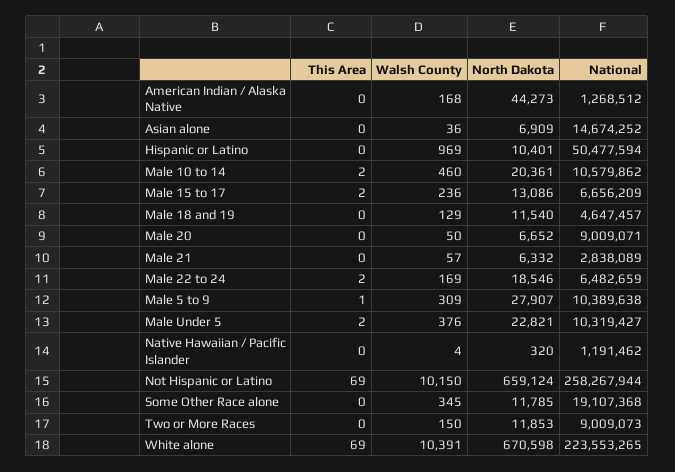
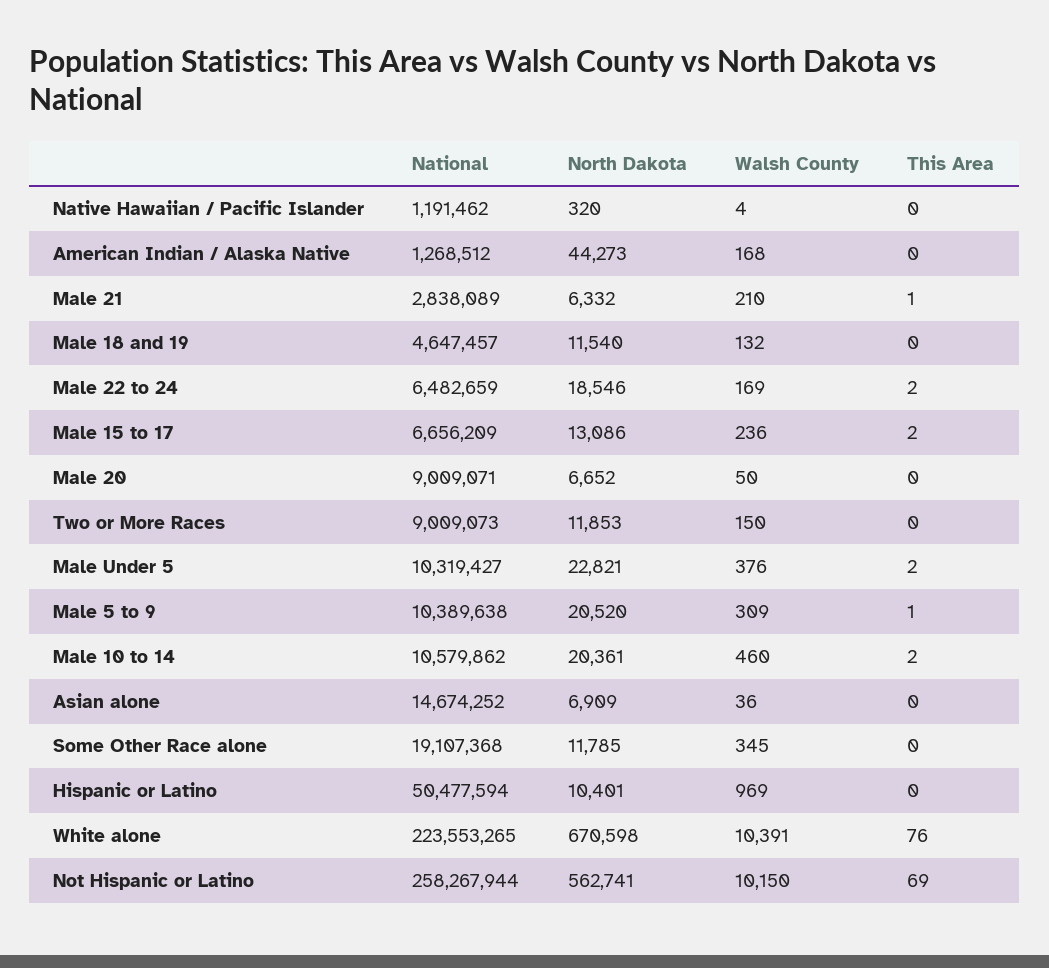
  {
    "This Area": {
      "American Indian / Alaska Native": 0,
      "Asian alone": 0,
      "Hispanic or Latino": 0,
      "Male 10 to 14": 2,
      "Male 15 to 17": 2,
      "Male 18 and 19": 0,
      "Male 20": 0,
-     "Male 21": 0,
+     "Male 21": 1,
      "Male 22 to 24": 2,
      "Male 5 to 9": 1,
      "Male Under 5": 2,
      "Native Hawaiian / Pacific Islander": 0,
      "Not Hispanic or Latino": 69,
      "Some Other Race alone": 0,
      "Two or More Races": 0,
-     "White alone": 69
+     "White alone": 76
    },
    "Walsh County": {
      "American Indian / Alaska Native": 168,
      "Asian alone": 36,
      "Hispanic or Latino": 969,
      "Male 10 to 14": 460,
      "Male 15 to 17": 236,
-     "Male 18 and 19": 129,
+     "Male 18 and 19": 132,
      "Male 20": 50,
-     "Male 21": 57,
+     "Male 21": 210,
      "Male 22 to 24": 169,
      "Male 5 to 9": 309,
      "Male Under 5": 376,
      "Native Hawaiian / Pacific Islander": 4,
      "Not Hispanic or Latino": 10150,
      "Some Other Race alone": 345,
      "Two or More Races": 150,
      "White alone": 10391
    },
    "North Dakota": {
      "American Indian / Alaska Native": 44273,
      "Asian alone": 6909,
      "Hispanic or Latino": 10401,
      "Male 10 to 14": 20361,
      "Male 15 to 17": 13086,
      "Male 18 and 19": 11540,
      "Male 20": 6652,
      "Male 21": 6332,
      "Male 22 to 24": 18546,
-     "Male 5 to 9": 27907,
+     "Male 5 to 9": 20520,
      "Male Under 5": 22821,
      "Native Hawaiian / Pacific Islander": 320,
-     "Not Hispanic or Latino": 659124,
+     "Not Hispanic or Latino": 562741,
      "Some Other Race alone": 11785,
      "Two or More Races": 11853,
      "White alone": 670598
    },
    "National": {
      "American Indian / Alaska Native": 1268512,
      "Asian alone": 14674252,
      "Hispanic or Latino": 50477594,
      "Male 10 to 14": 10579862,
      "Male 15 to 17": 6656209,
      "Male 18 and 19": 4647457,
      "Male 20": 9009071,
      "Male 21": 2838089,
      "Male 22 to 24": 6482659,
      "Male 5 to 9": 10389638,
      "Male Under 5": 10319427,
      "Native Hawaiian / Pacific Islander": 1191462,
      "Not Hispanic or Latino": 258267944,
      "Some Other Race alone": 19107368,
      "Two or More Races": 9009073,
      "White alone": 223553265
    }
  }

